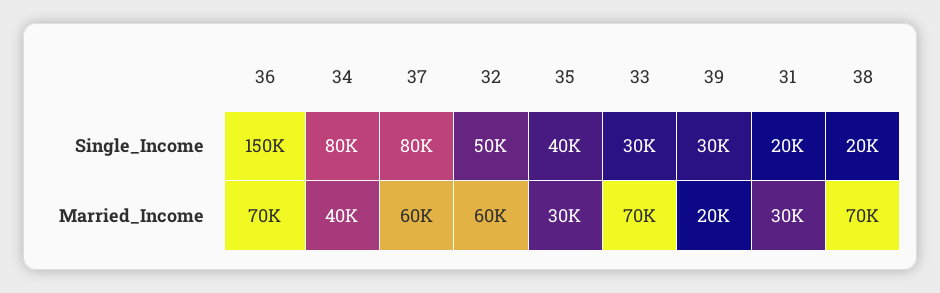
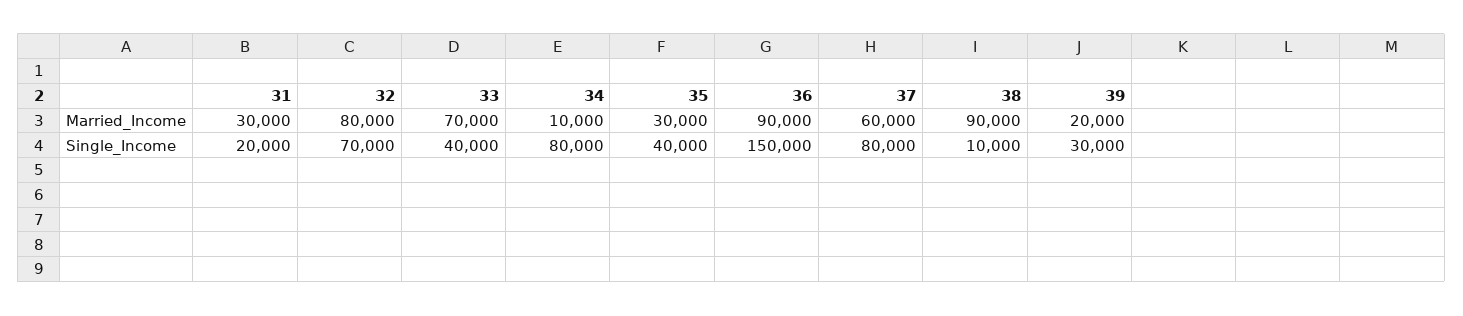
  {
    "36": {
      "Single_Income": 150000,
-     "Married_Income": 70000
+     "Married_Income": 90000
    },
    "34": {
      "Single_Income": 80000,
-     "Married_Income": 40000
+     "Married_Income": 10000
    },
    "37": {
      "Single_Income": 80000,
      "Married_Income": 60000
    },
    "32": {
-     "Single_Income": 50000,
+     "Single_Income": 70000,
-     "Married_Income": 60000
+     "Married_Income": 80000
    },
    "35": {
      "Single_Income": 40000,
      "Married_Income": 30000
    },
    "33": {
-     "Single_Income": 30000,
+     "Single_Income": 40000,
      "Married_Income": 70000
    },
    "39": {
      "Single_Income": 30000,
      "Married_Income": 20000
    },
    "31": {
      "Single_Income": 20000,
      "Married_Income": 30000
    },
    "38": {
-     "Single_Income": 20000,
+     "Single_Income": 10000,
-     "Married_Income": 70000
+     "Married_Income": 90000
    }
  }

